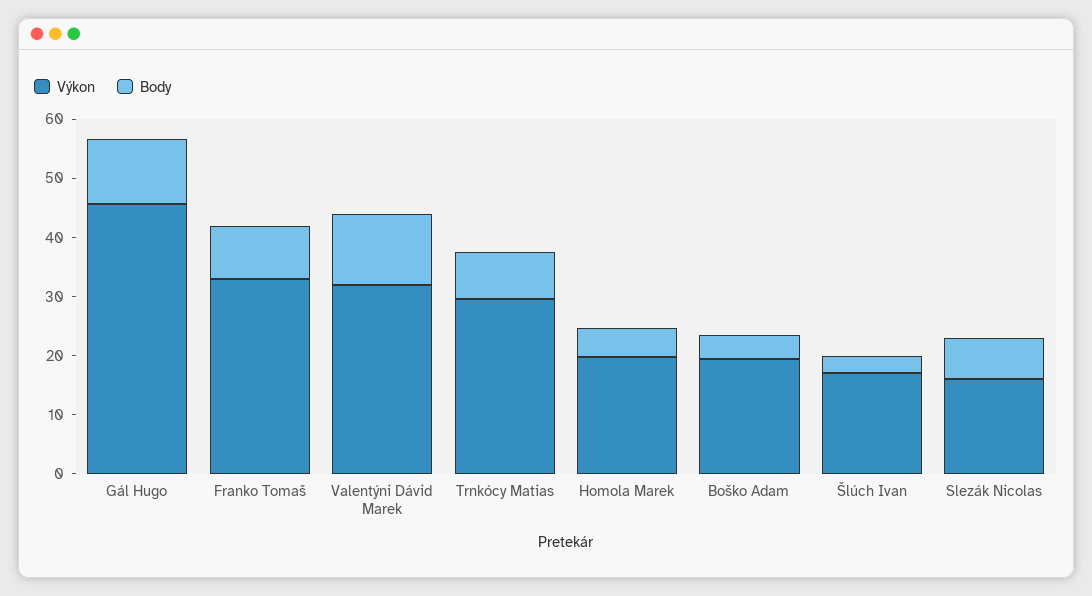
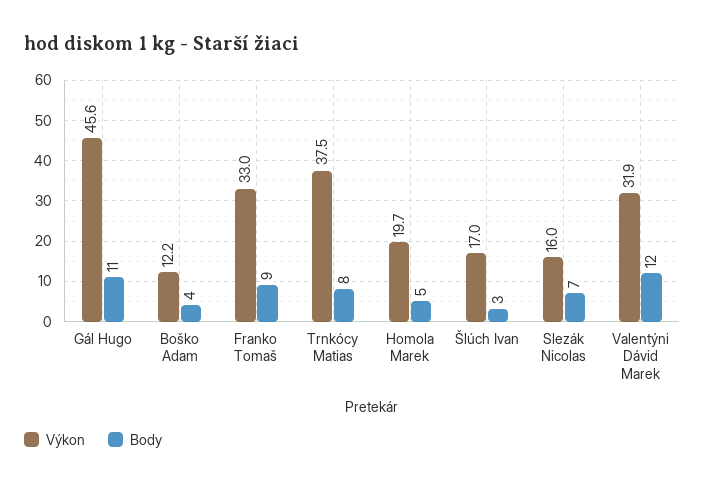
  {
    "Výkon": {
      "Gál Hugo": 45.6,
      "Franko Tomaš": 33,
      "Valentýni Dávid Marek": 31.9,
-     "Trnkócy Matias": 30,
+     "Trnkócy Matias": 37.5,
      "Homola Marek": 19.7,
-     "Boško Adam": 20,
+     "Boško Adam": 12.2,
      "Šlúch Ivan": 17,
      "Slezák Nicolas": 16
    },
    "Body": {
      "Gál Hugo": 11,
      "Franko Tomaš": 9,
      "Valentýni Dávid Marek": 12,
      "Trnkócy Matias": 8,
      "Homola Marek": 5,
      "Boško Adam": 4,
      "Šlúch Ivan": 3,
      "Slezák Nicolas": 7
    }
  }

